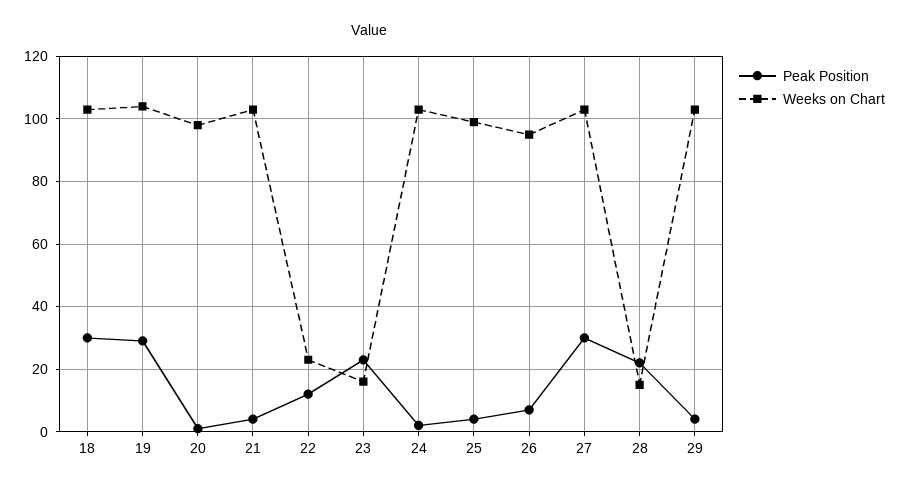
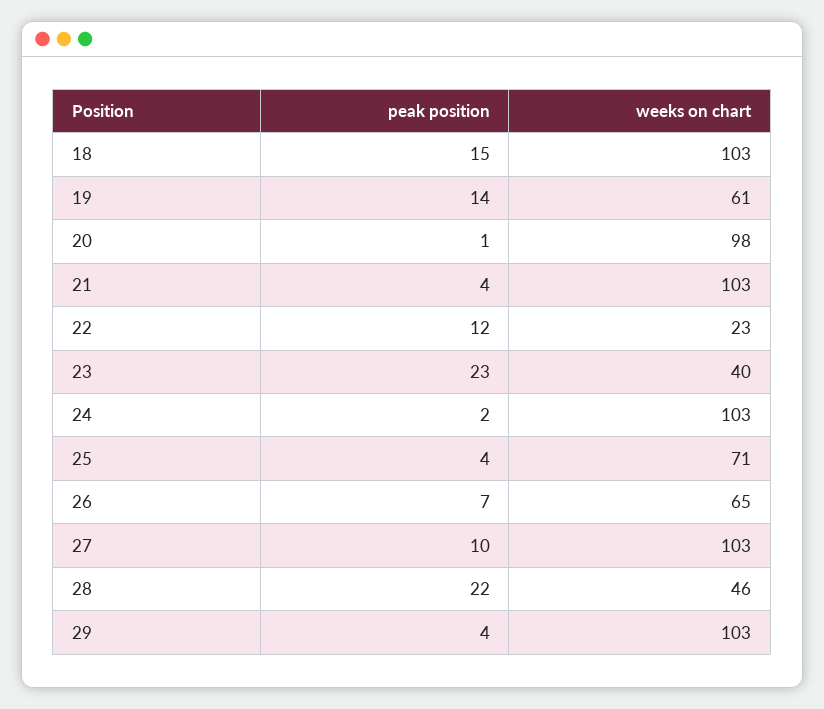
  {
    "Peak Position": {
-     "18": 30,
+     "18": 15,
-     "19": 30,
+     "19": 14,
      "20": 1,
      "21": 4,
      "22": 12,
      "23": 23,
      "24": 2,
      "25": 4,
      "26": 7,
-     "27": 30,
+     "27": 10,
      "28": 22,
      "29": 4
    },
    "Weeks on Chart": {
      "18": 103,
-     "19": 105,
+     "19": 61,
      "20": 98,
      "21": 103,
      "22": 23,
-     "23": 15,
+     "23": 40,
      "24": 103,
-     "25": 100,
+     "25": 71,
-     "26": 95,
+     "26": 65,
      "27": 103,
-     "28": 15,
+     "28": 46,
      "29": 103
    }
  }

